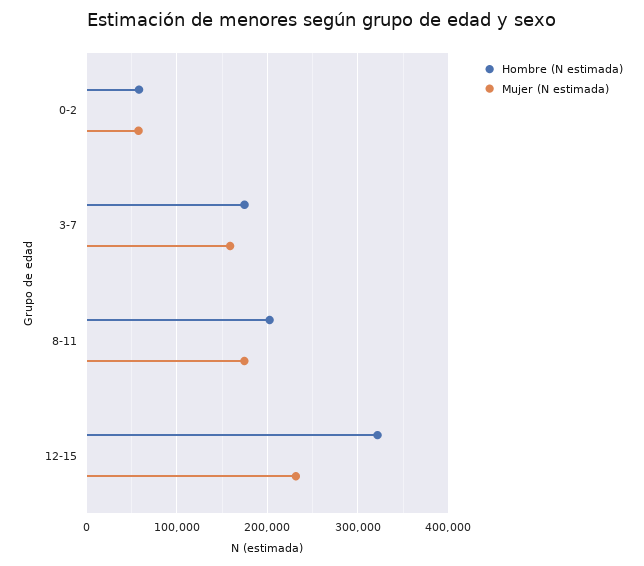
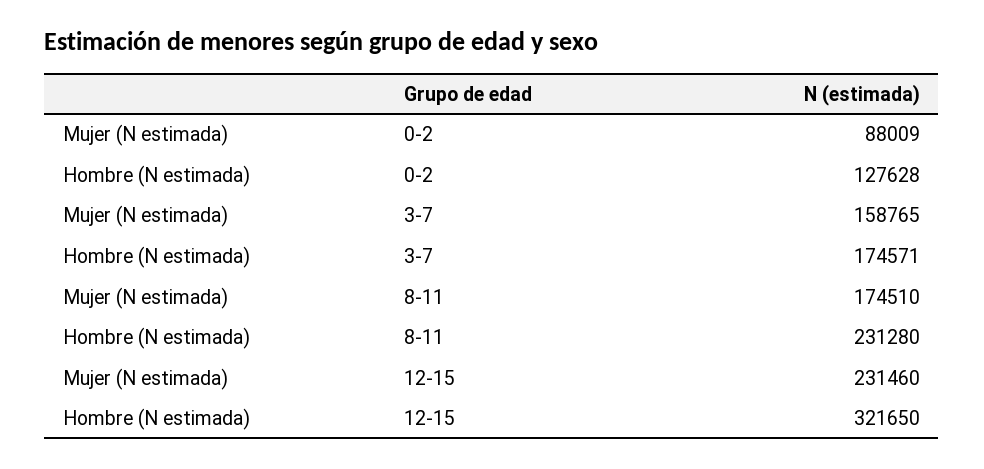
  {
    "Hombre (N estimada)": {
-     "0-2": 60000,
+     "0-2": 127628,
      "3-7": 174571,
-     "8-11": 200000,
+     "8-11": 231280,
      "12-15": 321650
    },
    "Mujer (N estimada)": {
-     "0-2": 60000,
+     "0-2": 88009,
      "3-7": 158765,
      "8-11": 174510,
      "12-15": 231460
    }
  }

